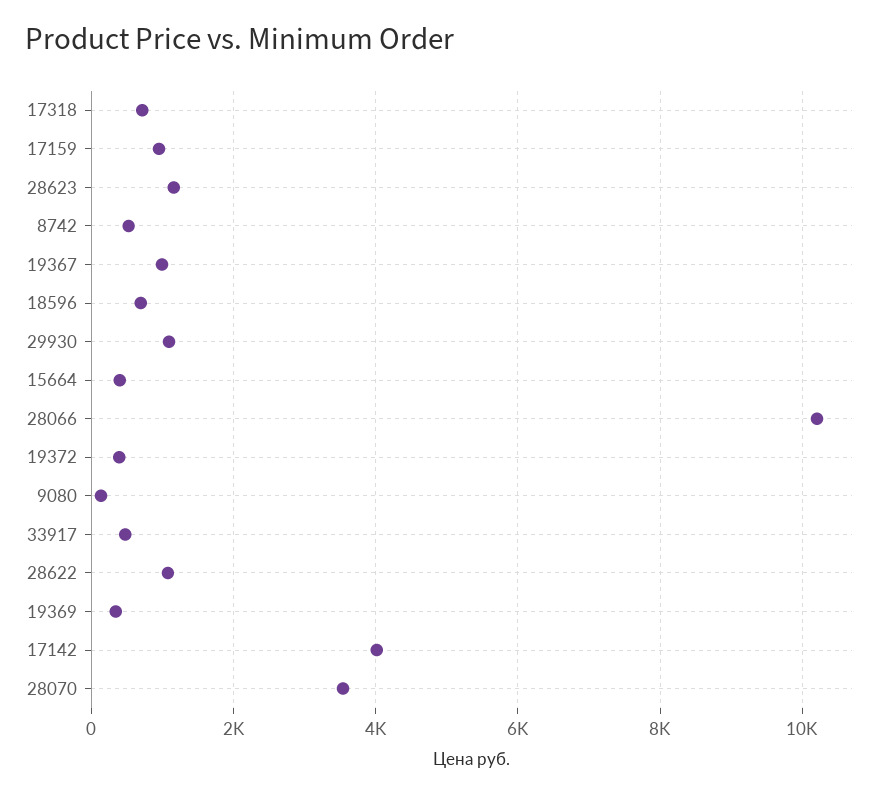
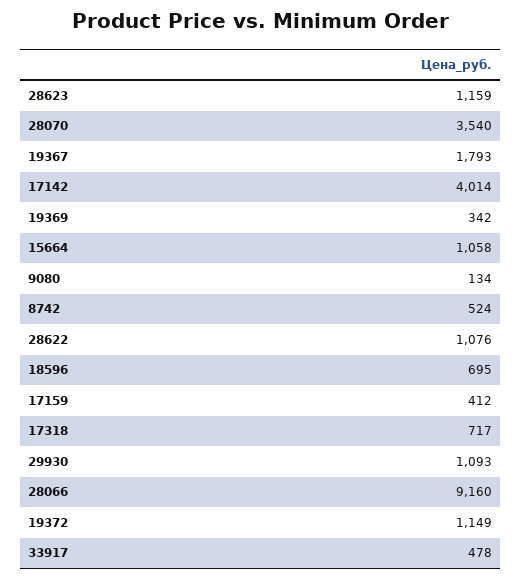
  {
    "17318": 717,
-   "17159": 1000,
+   "17159": 412,
    "28623": 1159,
    "8742": 524,
-   "19367": 1000,
+   "19367": 1793,
    "18596": 695,
    "29930": 1093,
-   "15664": 400,
+   "15664": 1058,
-   "28066": 10200,
+   "28066": 9160,
-   "19372": 400,
+   "19372": 1149,
    "9080": 134,
    "33917": 478,
    "28622": 1076,
    "19369": 342,
    "17142": 4014,
    "28070": 3540
  }

